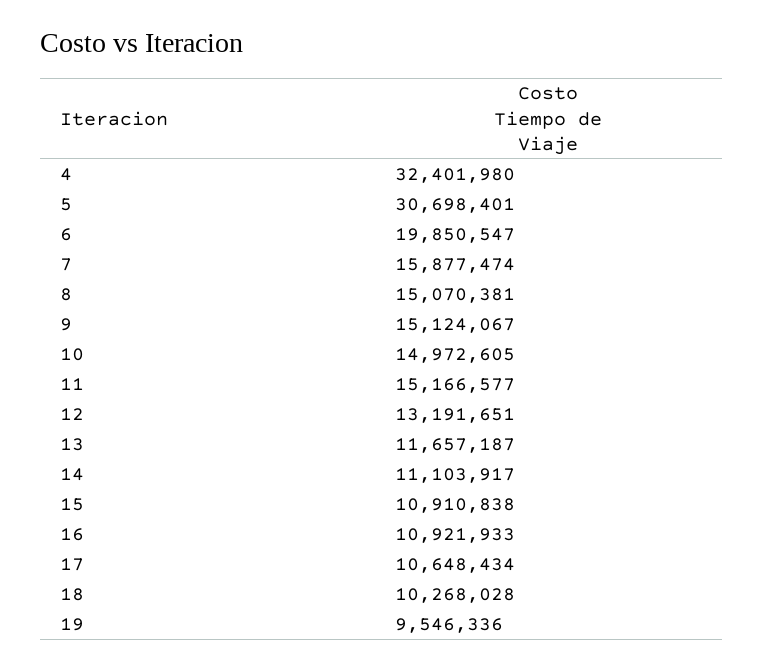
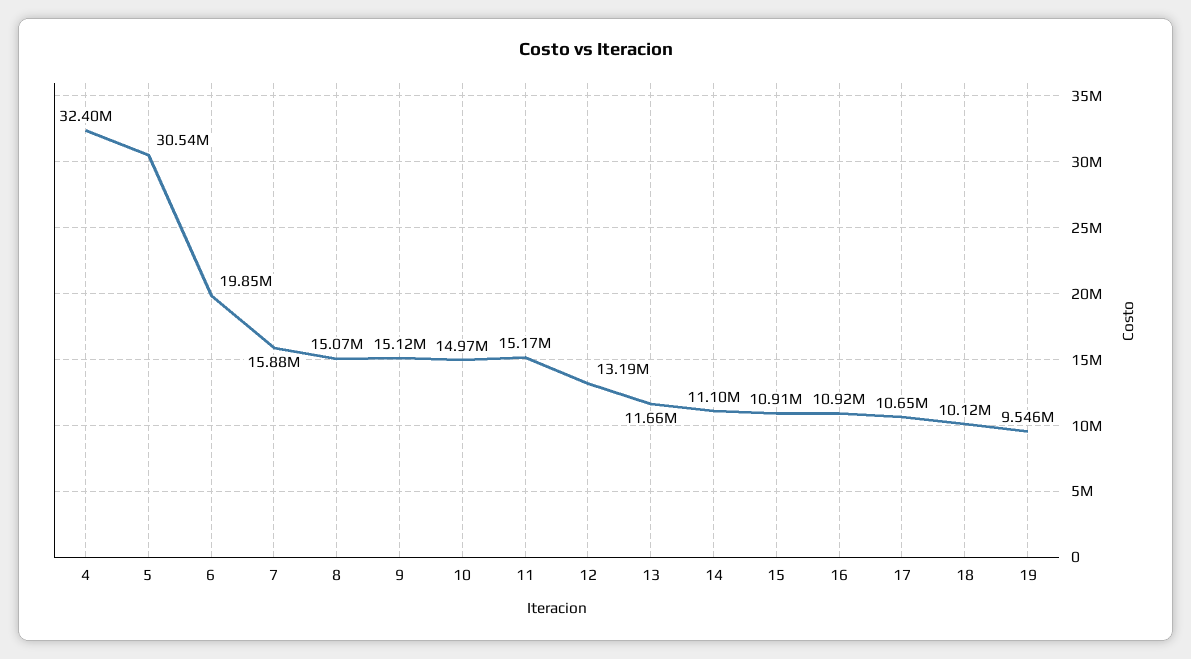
  {
    "4": 32401980,
-   "5": 30698401,
+   "5": 30540000,
    "6": 19850547,
    "7": 15877474,
    "8": 15070381,
    "9": 15124067,
    "10": 14972605,
    "11": 15166577,
    "12": 13191651,
    "13": 11657187,
    "14": 11103917,
    "15": 10910838,
    "16": 10921933,
    "17": 10648434,
-   "18": 10268028,
+   "18": 10120000,
    "19": 9546336
  }

